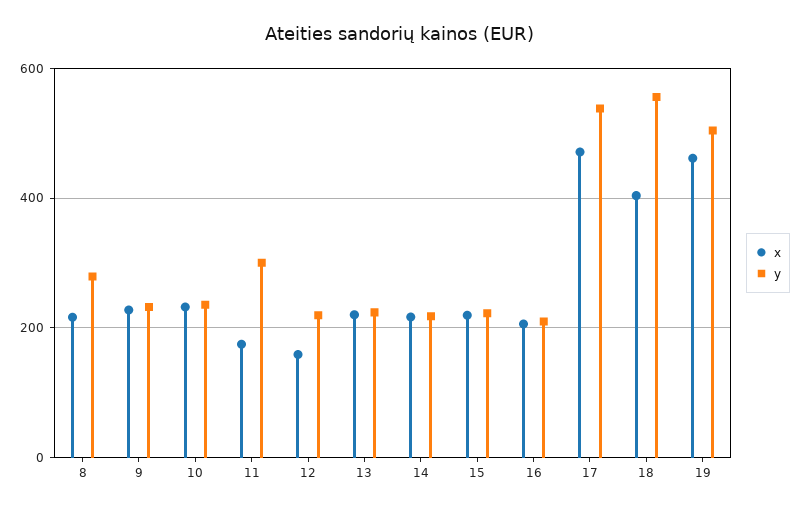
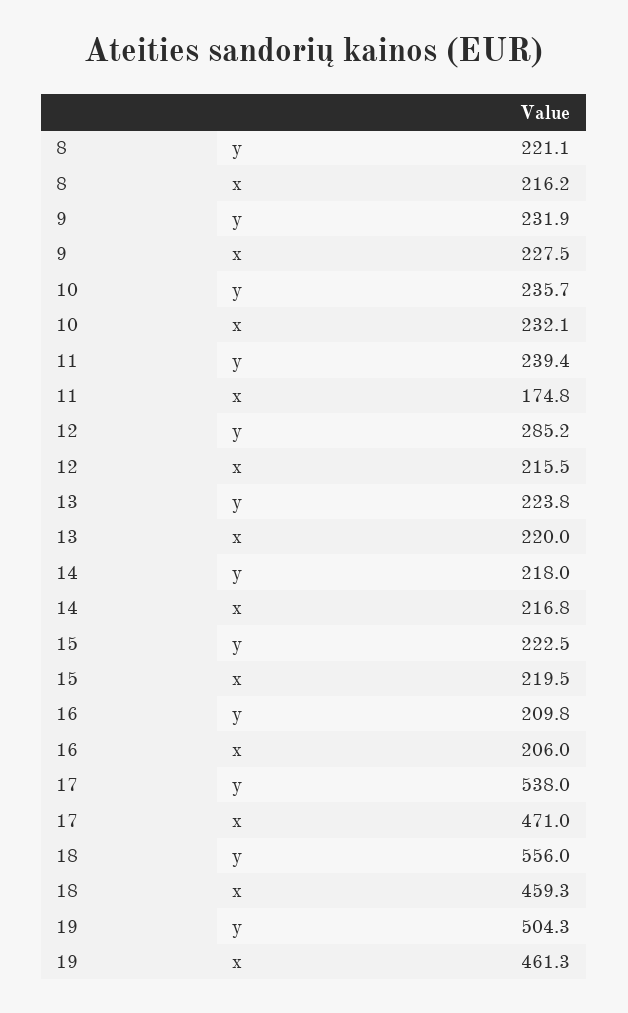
  {
    "x": {
      "8": 216.2,
      "9": 227.5,
      "10": 232.1,
      "11": 174.8,
-     "12": 160,
+     "12": 215.5,
      "13": 220,
      "14": 216.8,
      "15": 219.5,
      "16": 206,
      "17": 471,
-     "18": 400,
+     "18": 459.3,
      "19": 461.3
    },
    "y": {
-     "8": 280,
+     "8": 221.1,
      "9": 231.9,
      "10": 235.7,
-     "11": 300,
+     "11": 239.4,
-     "12": 220,
+     "12": 285.2,
      "13": 223.8,
      "14": 218,
      "15": 222.5,
      "16": 209.8,
      "17": 538,
      "18": 556,
      "19": 504.3
    }
  }

